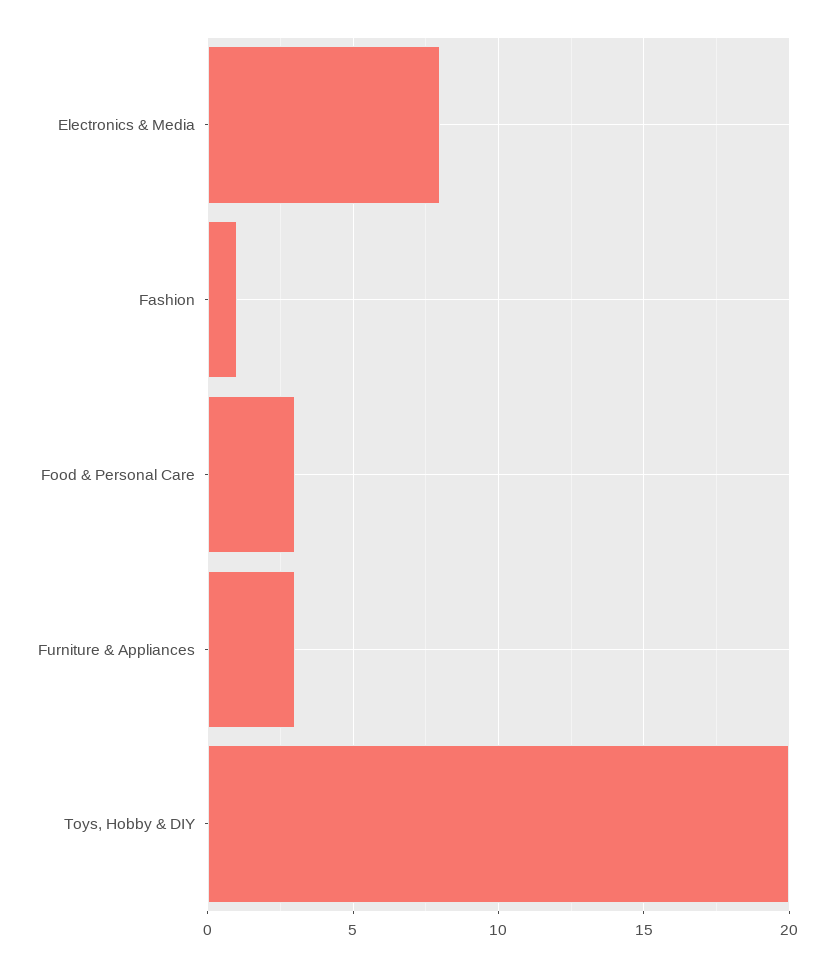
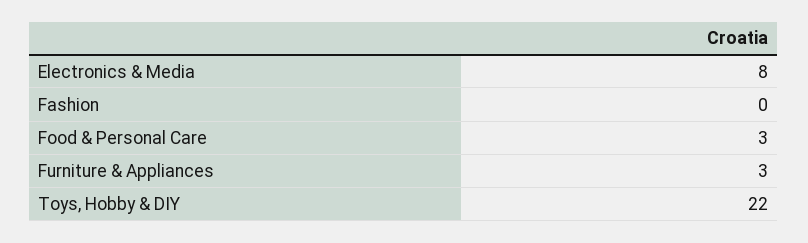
  {
    "Electronics & Media": 8,
-   "Fashion": 1,
+   "Fashion": 0,
    "Food & Personal Care": 3,
    "Furniture & Appliances": 3,
-   "Toys, Hobby & DIY": 20
+   "Toys, Hobby & DIY": 22
  }

